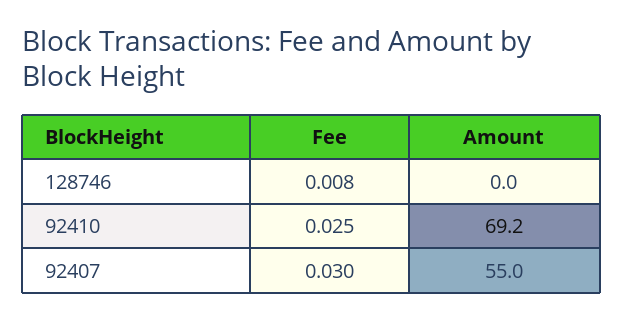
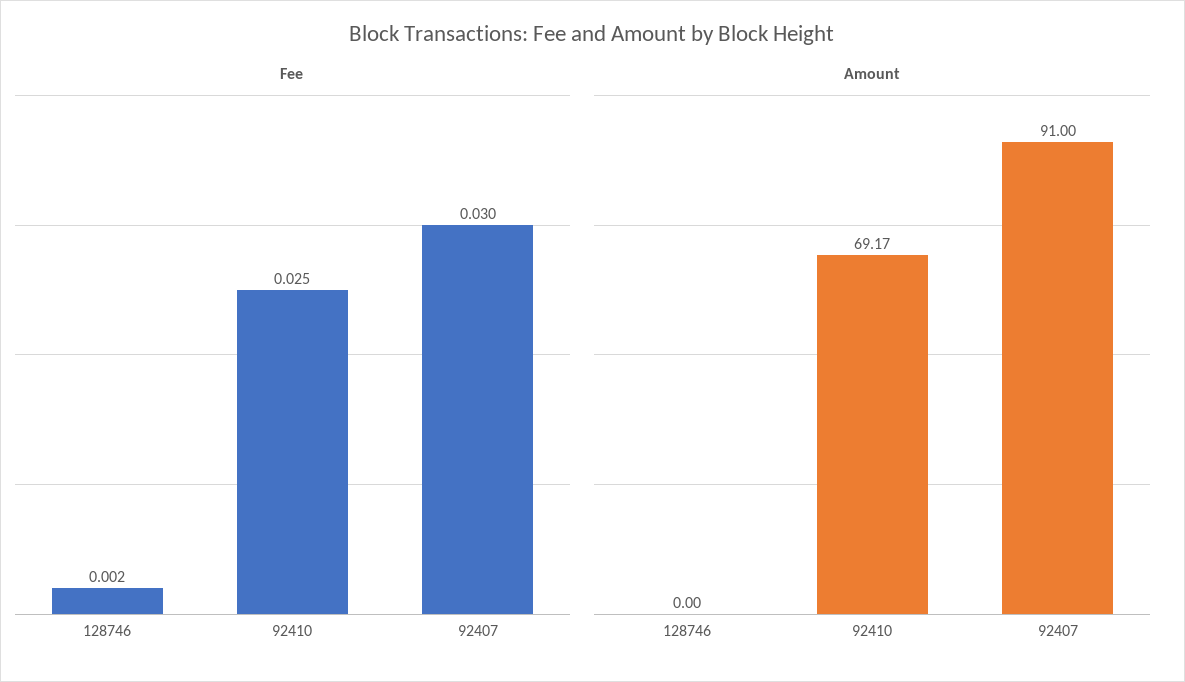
  {
    "Fee": {
-     "128746": 0.008,
+     "128746": 0.002,
      "92410": 0.025,
      "92407": 0.03
    },
    "Amount": {
      "128746": 0,
      "92410": 69.17,
-     "92407": 55
+     "92407": 91
    }
  }

